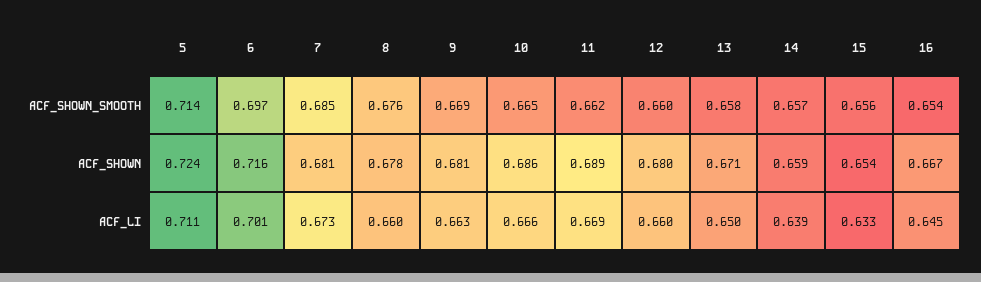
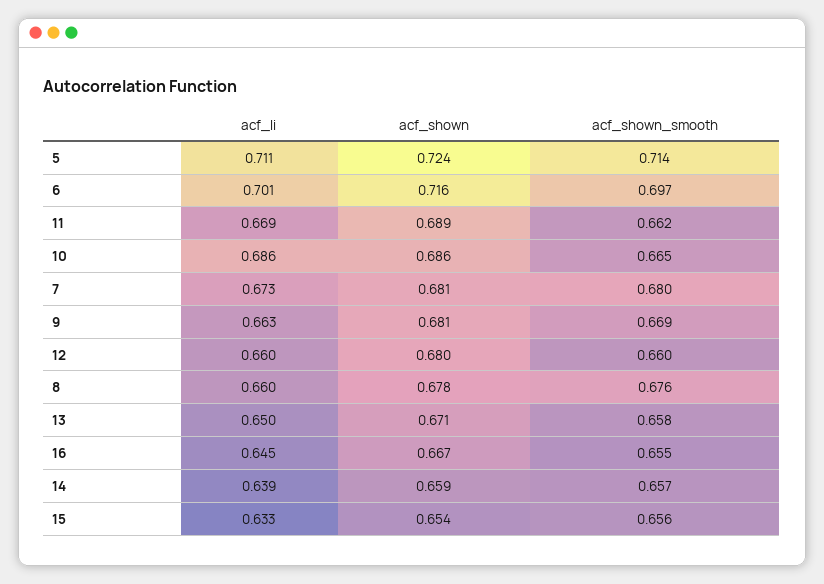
  {
    "5": {
      "ACF_SHOWN_SMOOTH": 0.714,
      "ACF_SHOWN": 0.724,
      "ACF_LI": 0.711
    },
    "6": {
      "ACF_SHOWN_SMOOTH": 0.697,
      "ACF_SHOWN": 0.716,
      "ACF_LI": 0.701
    },
    "7": {
-     "ACF_SHOWN_SMOOTH": 0.685,
+     "ACF_SHOWN_SMOOTH": 0.68,
      "ACF_SHOWN": 0.681,
      "ACF_LI": 0.673
    },
    "8": {
      "ACF_SHOWN_SMOOTH": 0.676,
      "ACF_SHOWN": 0.678,
      "ACF_LI": 0.66
    },
    "9": {
      "ACF_SHOWN_SMOOTH": 0.669,
      "ACF_SHOWN": 0.681,
      "ACF_LI": 0.663
    },
    "10": {
      "ACF_SHOWN_SMOOTH": 0.665,
      "ACF_SHOWN": 0.686,
-     "ACF_LI": 0.666
+     "ACF_LI": 0.686
    },
    "11": {
      "ACF_SHOWN_SMOOTH": 0.662,
      "ACF_SHOWN": 0.689,
      "ACF_LI": 0.669
    },
    "12": {
      "ACF_SHOWN_SMOOTH": 0.66,
      "ACF_SHOWN": 0.68,
      "ACF_LI": 0.66
    },
    "13": {
      "ACF_SHOWN_SMOOTH": 0.658,
      "ACF_SHOWN": 0.671,
      "ACF_LI": 0.65
    },
    "14": {
      "ACF_SHOWN_SMOOTH": 0.657,
      "ACF_SHOWN": 0.659,
      "ACF_LI": 0.639
    },
    "15": {
      "ACF_SHOWN_SMOOTH": 0.656,
      "ACF_SHOWN": 0.654,
      "ACF_LI": 0.633
    },
    "16": {
-     "ACF_SHOWN_SMOOTH": 0.654,
+     "ACF_SHOWN_SMOOTH": 0.655,
      "ACF_SHOWN": 0.667,
      "ACF_LI": 0.645
    }
  }

